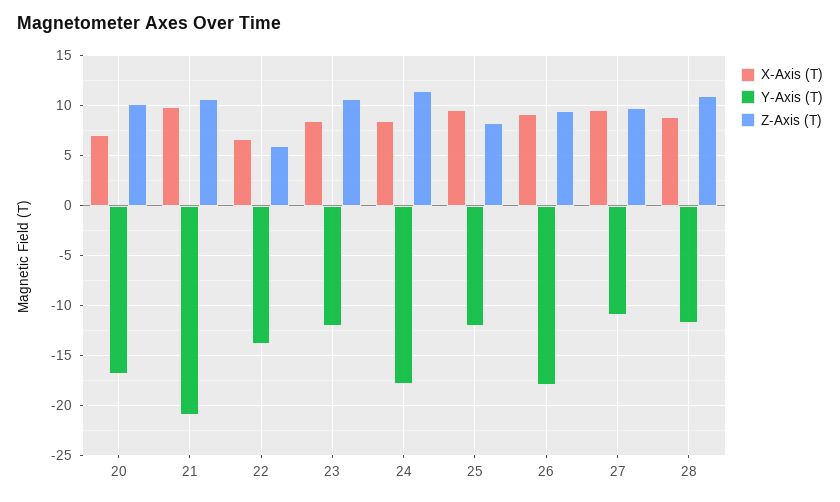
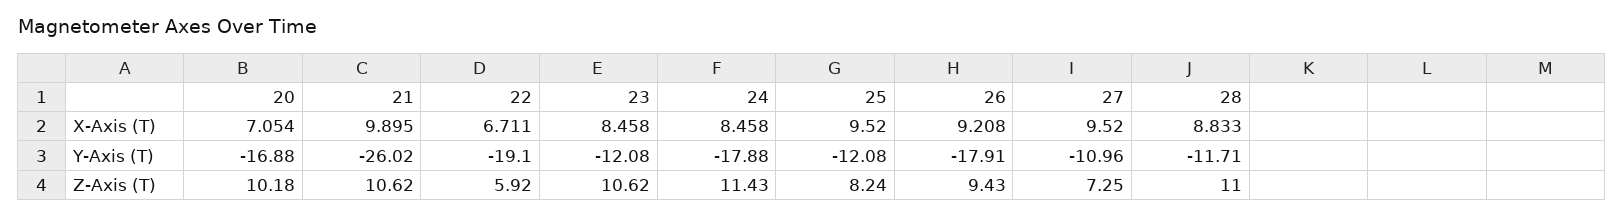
  {
    "X-Axis (T)": {
      "20": 7.054,
      "21": 9.895,
      "22": 6.711,
      "23": 8.458,
      "24": 8.458,
      "25": 9.52,
      "26": 9.208,
      "27": 9.52,
      "28": 8.833
    },
    "Y-Axis (T)": {
      "20": -16.88,
-     "21": -21,
+     "21": -26.02,
-     "22": -14,
+     "22": -19.1,
      "23": -12.08,
      "24": -17.88,
      "25": -12.08,
      "26": -17.91,
      "27": -10.96,
      "28": -11.71
    },
    "Z-Axis (T)": {
      "20": 10.18,
      "21": 10.62,
      "22": 5.92,
      "23": 10.62,
      "24": 11.43,
      "25": 8.24,
      "26": 9.43,
-     "27": 10,
+     "27": 7.25,
      "28": 11
    }
  }

